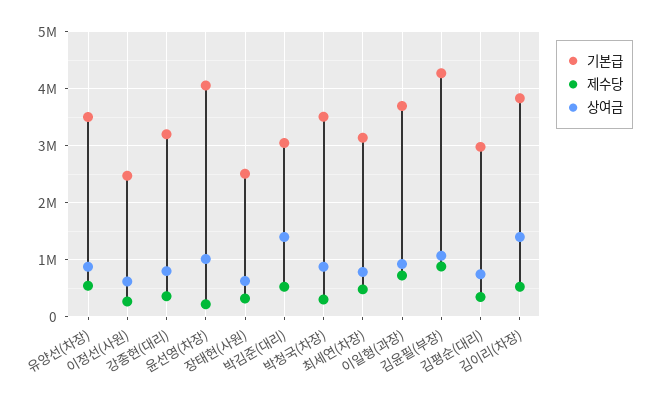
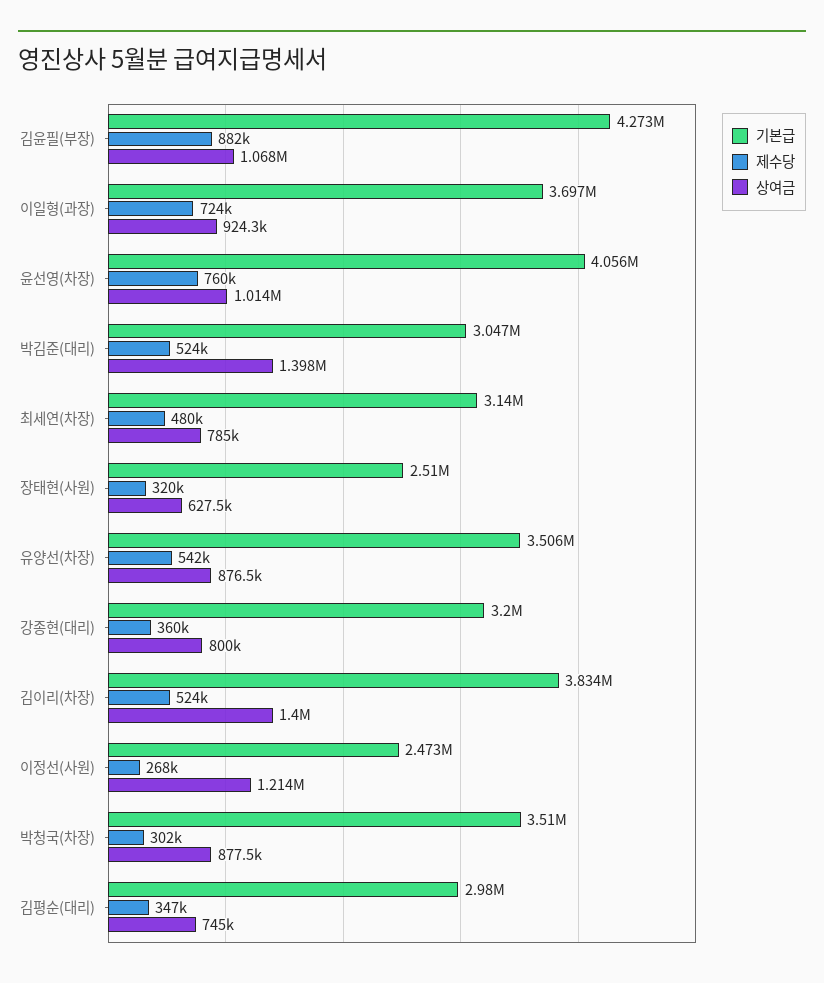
  {
    "기본급": {
      "유양선(차장)": 3506000,
      "이정선(사원)": 2473000,
      "강종현(대리)": 3200000,
      "윤선영(차장)": 4056000,
      "장태현(사원)": 2510000,
      "박김준(대리)": 3047000,
      "박청국(차장)": 3510000,
      "최세연(차장)": 3140000,
      "이일형(과장)": 3697000,
      "김윤필(부장)": 4273000,
      "김평순(대리)": 2980000,
      "김이리(차장)": 3834000
    },
    "제수당": {
      "유양선(차장)": 542000,
      "이정선(사원)": 268000,
      "강종현(대리)": 360000,
-     "윤선영(차장)": 200000,
+     "윤선영(차장)": 760000,
      "장태현(사원)": 320000,
      "박김준(대리)": 524000,
      "박청국(차장)": 302000,
      "최세연(차장)": 480000,
      "이일형(과장)": 724000,
      "김윤필(부장)": 882000,
      "김평순(대리)": 347000,
      "김이리(차장)": 524000
    },
    "상여금": {
      "유양선(차장)": 876500,
-     "이정선(사원)": 600000,
+     "이정선(사원)": 1214000,
      "강종현(대리)": 800000,
      "윤선영(차장)": 1014000,
      "장태현(사원)": 627500,
      "박김준(대리)": 1398000,
      "박청국(차장)": 877500,
      "최세연(차장)": 785000,
      "이일형(과장)": 924300,
      "김윤필(부장)": 1068000,
      "김평순(대리)": 745000,
      "김이리(차장)": 1400000
    }
  }

